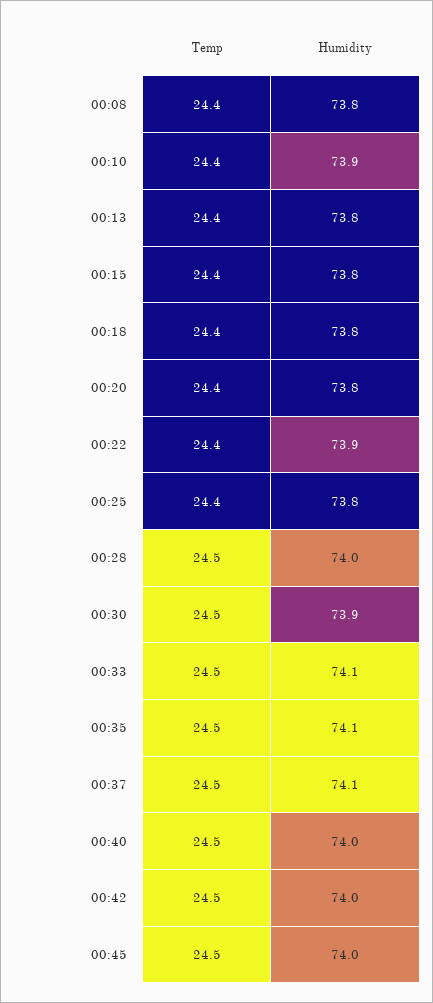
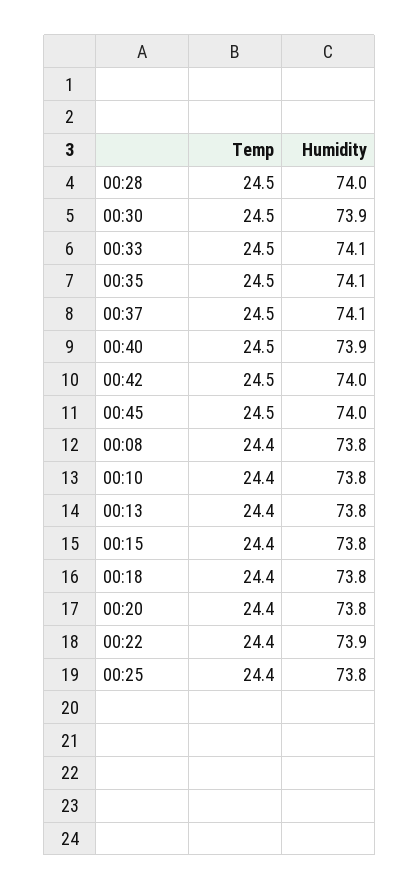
  {
    "Temp": {
      "00:08": 24.4,
      "00:10": 24.4,
      "00:13": 24.4,
      "00:15": 24.4,
      "00:18": 24.4,
      "00:20": 24.4,
      "00:22": 24.4,
      "00:25": 24.4,
      "00:28": 24.5,
      "00:30": 24.5,
      "00:33": 24.5,
      "00:35": 24.5,
      "00:37": 24.5,
      "00:40": 24.5,
      "00:42": 24.5,
      "00:45": 24.5
    },
    "Humidity": {
      "00:08": 73.8,
-     "00:10": 73.9,
+     "00:10": 73.8,
      "00:13": 73.8,
      "00:15": 73.8,
      "00:18": 73.8,
      "00:20": 73.8,
      "00:22": 73.9,
      "00:25": 73.8,
      "00:28": 74,
      "00:30": 73.9,
      "00:33": 74.1,
      "00:35": 74.1,
      "00:37": 74.1,
-     "00:40": 74,
+     "00:40": 73.9,
      "00:42": 74,
      "00:45": 74
    }
  }

